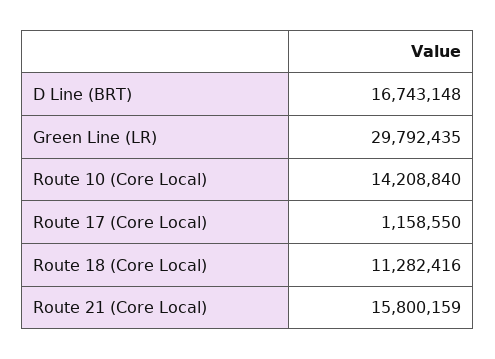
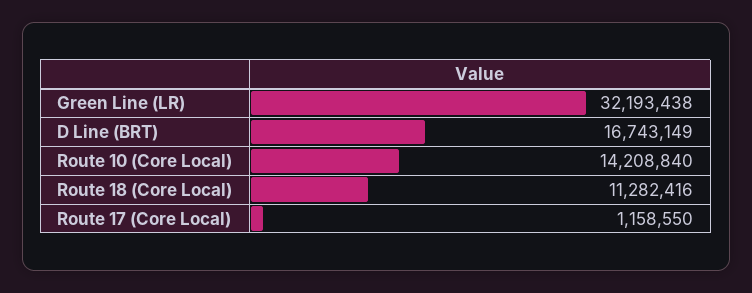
  {
-   "D Line (BRT)": 16743148,
+   "D Line (BRT)": 16743149,
-   "Green Line (LR)": 29792435,
+   "Green Line (LR)": 32193438,
    "Route 10 (Core Local)": 14208840,
    "Route 17 (Core Local)": 1158550,
-   "Route 18 (Core Local)": 11282416,
+   "Route 18 (Core Local)": 11282416
-   "Route 21 (Core Local)": 15800159
  }

